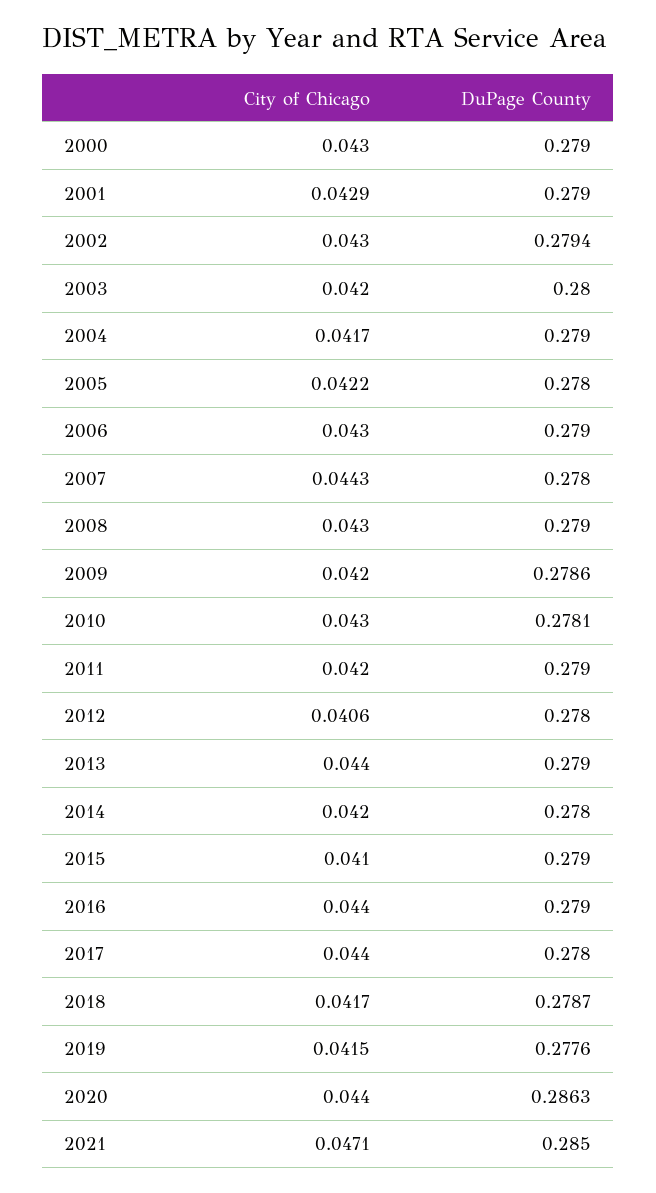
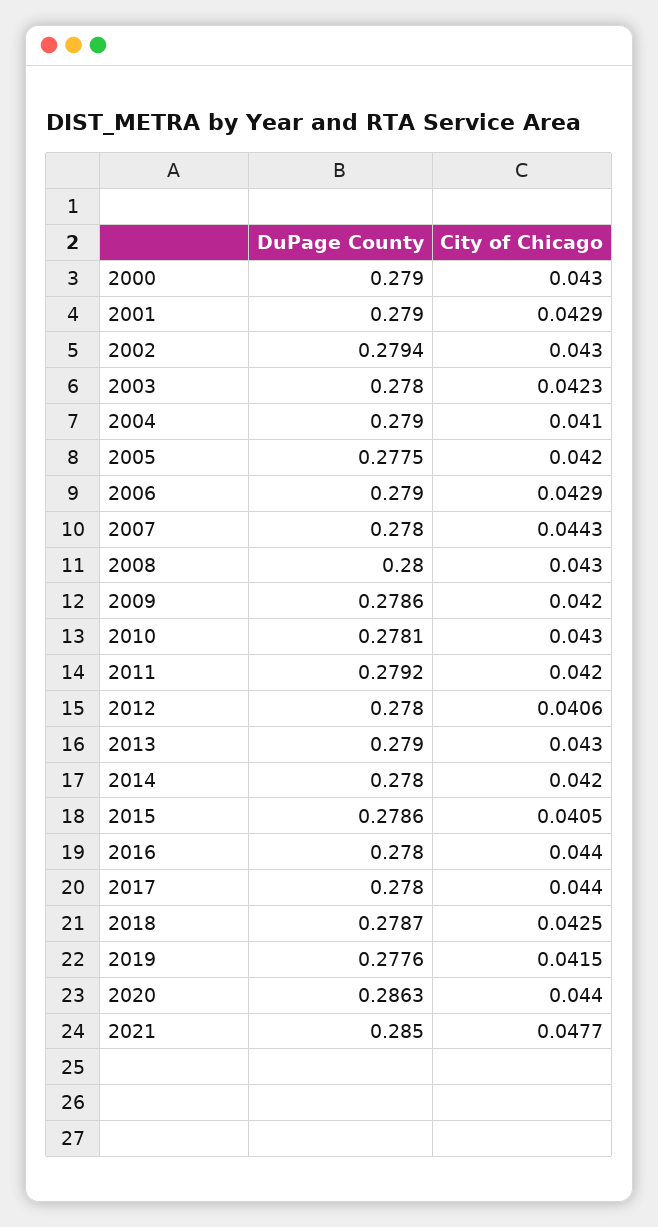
  {
    "City of Chicago": {
      "2000": 0.043,
      "2001": 0.0429,
      "2002": 0.043,
-     "2003": 0.042,
+     "2003": 0.0423,
-     "2004": 0.0417,
+     "2004": 0.041,
-     "2005": 0.0422,
+     "2005": 0.042,
-     "2006": 0.043,
+     "2006": 0.0429,
      "2007": 0.0443,
      "2008": 0.043,
      "2009": 0.042,
      "2010": 0.043,
      "2011": 0.042,
      "2012": 0.0406,
-     "2013": 0.044,
+     "2013": 0.043,
      "2014": 0.042,
-     "2015": 0.041,
+     "2015": 0.0405,
      "2016": 0.044,
      "2017": 0.044,
-     "2018": 0.0417,
+     "2018": 0.0425,
      "2019": 0.0415,
      "2020": 0.044,
-     "2021": 0.0471
+     "2021": 0.0477
    },
    "DuPage County": {
      "2000": 0.279,
      "2001": 0.279,
      "2002": 0.2794,
-     "2003": 0.28,
+     "2003": 0.278,
      "2004": 0.279,
-     "2005": 0.278,
+     "2005": 0.2775,
      "2006": 0.279,
      "2007": 0.278,
-     "2008": 0.279,
+     "2008": 0.28,
      "2009": 0.2786,
      "2010": 0.2781,
-     "2011": 0.279,
+     "2011": 0.2792,
      "2012": 0.278,
      "2013": 0.279,
      "2014": 0.278,
-     "2015": 0.279,
+     "2015": 0.2786,
-     "2016": 0.279,
+     "2016": 0.278,
      "2017": 0.278,
      "2018": 0.2787,
      "2019": 0.2776,
      "2020": 0.2863,
      "2021": 0.285
    }
  }

